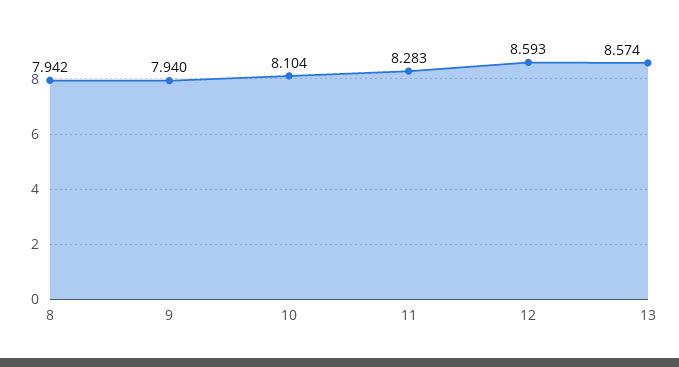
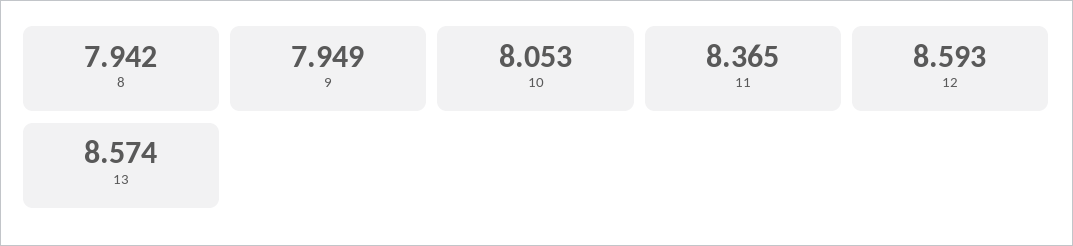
  {
    "8": 7.942,
-   "9": 7.94,
+   "9": 7.949,
-   "10": 8.104,
+   "10": 8.053,
-   "11": 8.283,
+   "11": 8.365,
    "12": 8.593,
    "13": 8.574
  }

